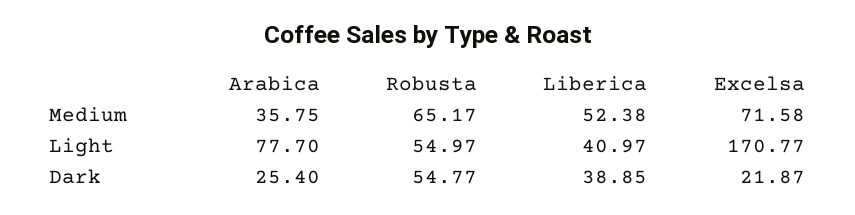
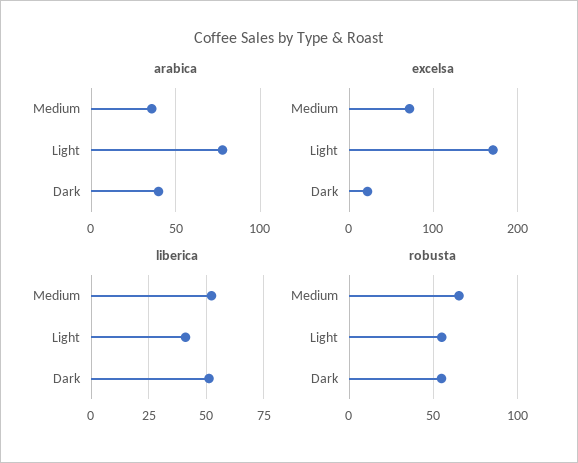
  {
    "Arabica": {
      "Medium": 35.75,
      "Light": 77.7,
-     "Dark": 25.4
+     "Dark": 40
    },
    "Robusta": {
      "Medium": 65.17,
      "Light": 54.97,
      "Dark": 54.77
    },
    "Liberica": {
      "Medium": 52.38,
      "Light": 40.97,
-     "Dark": 38.85
+     "Dark": 50
    },
    "Excelsa": {
      "Medium": 71.58,
      "Light": 170.77,
      "Dark": 21.87
    }
  }

